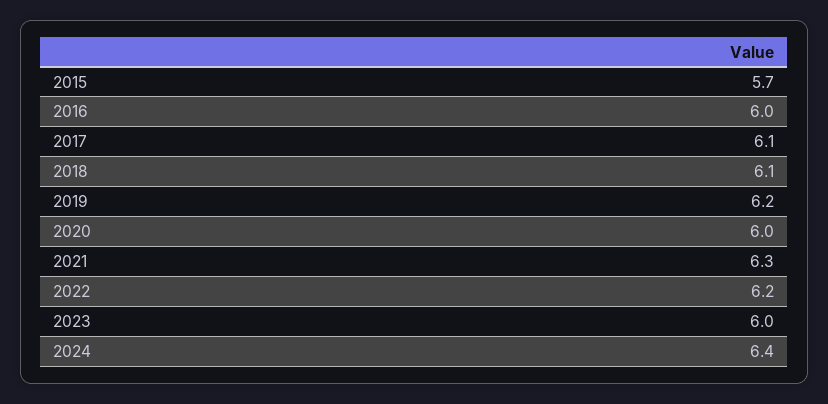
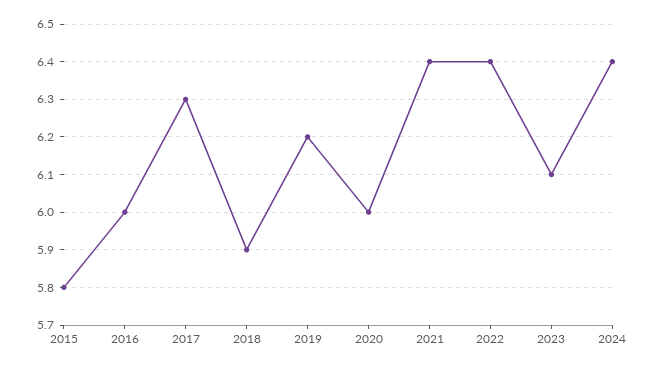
  {
-   "2015": 5.7,
+   "2015": 5.8,
    "2016": 6,
-   "2017": 6.1,
+   "2017": 6.3,
-   "2018": 6.1,
+   "2018": 5.9,
    "2019": 6.2,
    "2020": 6,
-   "2021": 6.3,
+   "2021": 6.4,
-   "2022": 6.2,
+   "2022": 6.4,
-   "2023": 6,
+   "2023": 6.1,
    "2024": 6.4
  }

